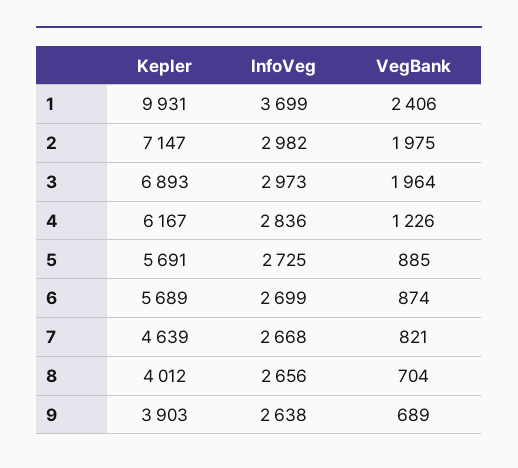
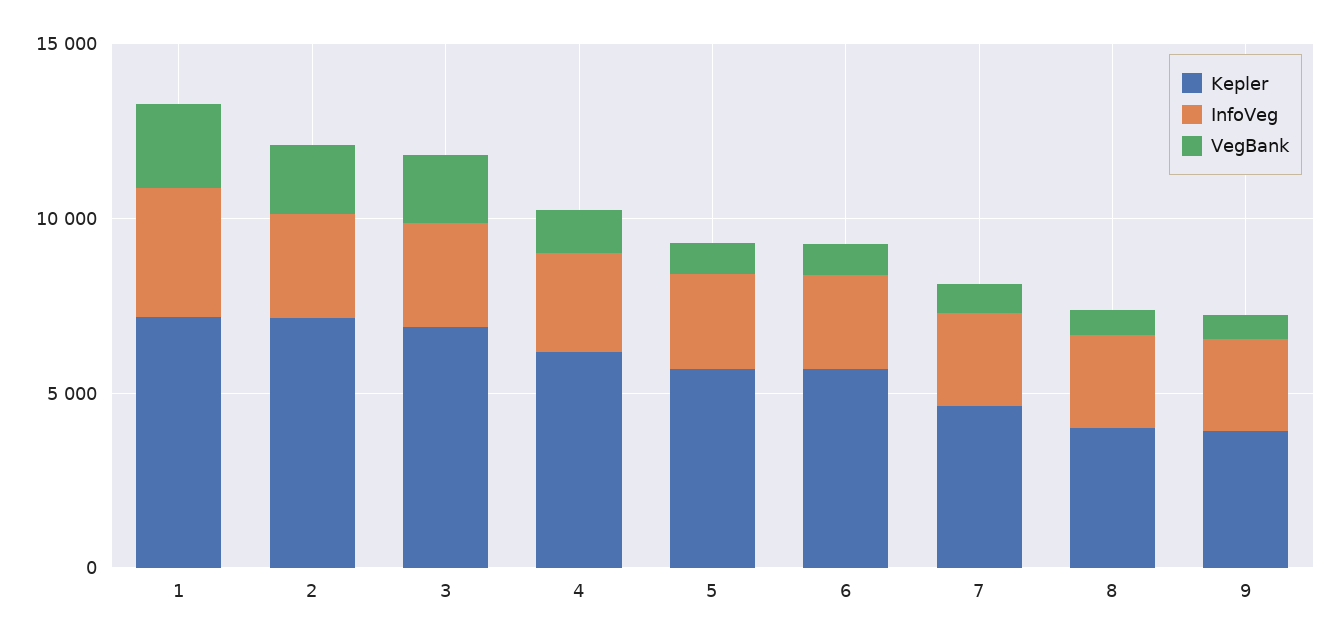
  {
    "Kepler": {
-     "1": 9931,
+     "1": 7000,
      "2": 7147,
      "3": 6893,
      "4": 6167,
      "5": 5691,
      "6": 5689,
      "7": 4639,
      "8": 4012,
      "9": 3903
    },
    "InfoVeg": {
      "1": 3699,
      "2": 2982,
      "3": 2973,
      "4": 2836,
      "5": 2725,
      "6": 2699,
      "7": 2668,
      "8": 2656,
      "9": 2638
    },
    "VegBank": {
      "1": 2406,
      "2": 1975,
      "3": 1964,
      "4": 1226,
      "5": 885,
      "6": 874,
      "7": 821,
      "8": 704,
      "9": 689
    }
  }

